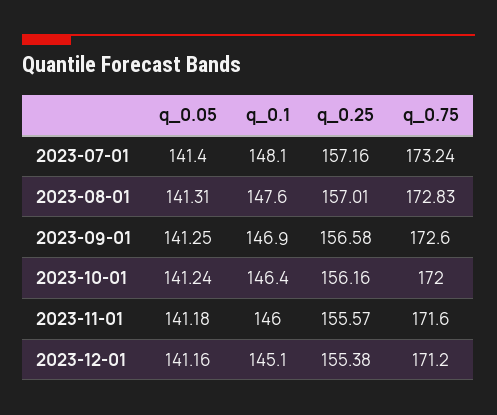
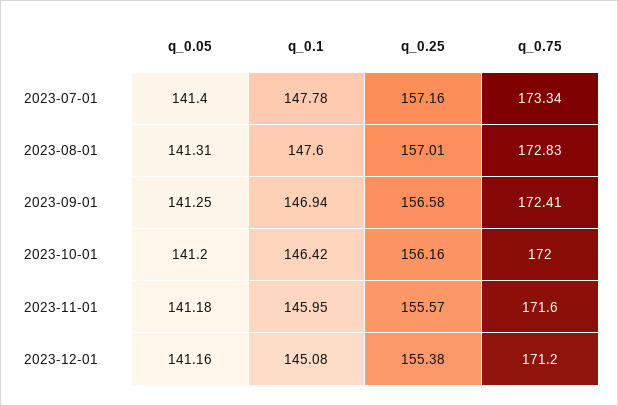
  {
    "q_0.05": {
      "2023-07-01": 141.4,
      "2023-08-01": 141.31,
      "2023-09-01": 141.25,
-     "2023-10-01": 141.24,
+     "2023-10-01": 141.2,
      "2023-11-01": 141.18,
      "2023-12-01": 141.16
    },
    "q_0.1": {
-     "2023-07-01": 148.1,
+     "2023-07-01": 147.78,
      "2023-08-01": 147.6,
      "2023-09-01": 146.94,
      "2023-10-01": 146.42,
      "2023-11-01": 145.95,
      "2023-12-01": 145.08
    },
    "q_0.25": {
      "2023-07-01": 157.16,
      "2023-08-01": 157.01,
      "2023-09-01": 156.58,
      "2023-10-01": 156.16,
      "2023-11-01": 155.57,
      "2023-12-01": 155.38
    },
    "q_0.75": {
-     "2023-07-01": 173.24,
+     "2023-07-01": 173.34,
      "2023-08-01": 172.83,
-     "2023-09-01": 172.6,
+     "2023-09-01": 172.41,
      "2023-10-01": 172,
      "2023-11-01": 171.6,
      "2023-12-01": 171.2
    }
  }

